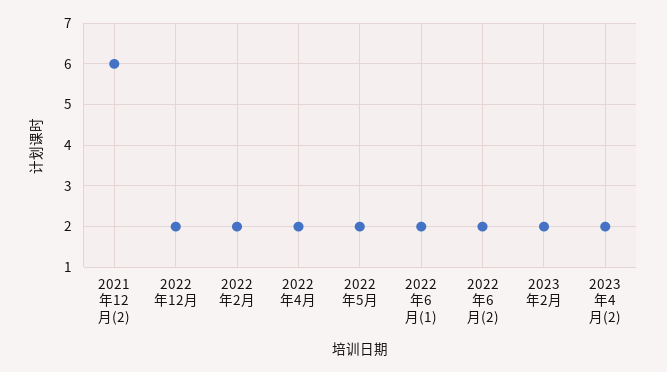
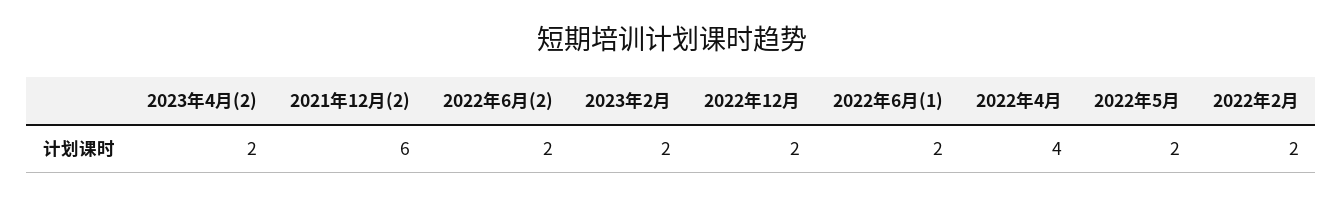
  {
    "2021年12月(2)": 6,
    "2022年12月": 2,
    "2022年2月": 2,
-   "2022年4月": 2,
+   "2022年4月": 4,
    "2022年5月": 2,
    "2022年6月(1)": 2,
    "2022年6月(2)": 2,
    "2023年2月": 2,
    "2023年4月(2)": 2
  }

